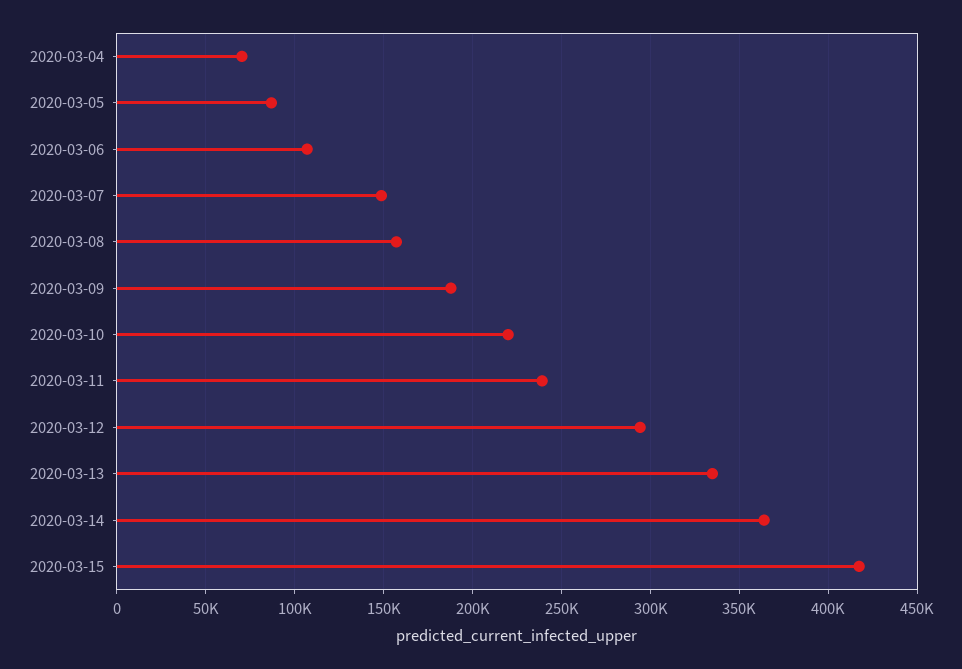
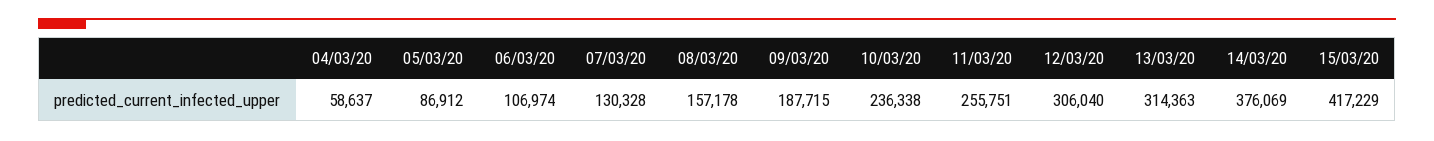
  {
-   "2020-03-04": 70000,
+   "2020-03-04": 58637,
    "2020-03-05": 86912,
    "2020-03-06": 106974,
-   "2020-03-07": 150000,
+   "2020-03-07": 130328,
    "2020-03-08": 157178,
    "2020-03-09": 187715,
-   "2020-03-10": 220000,
+   "2020-03-10": 236338,
-   "2020-03-11": 240000,
+   "2020-03-11": 255751,
-   "2020-03-12": 295000,
+   "2020-03-12": 306040,
-   "2020-03-13": 335000,
+   "2020-03-13": 314363,
-   "2020-03-14": 365000,
+   "2020-03-14": 376069,
    "2020-03-15": 417229
  }

